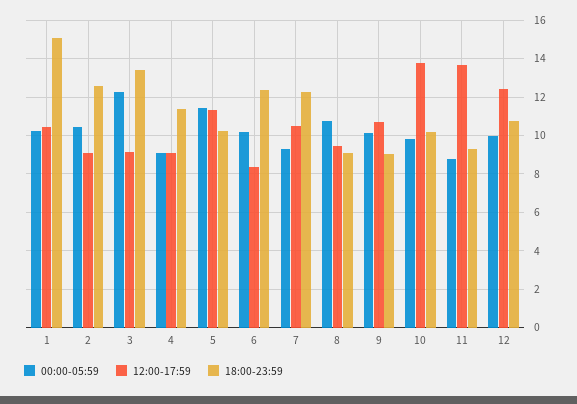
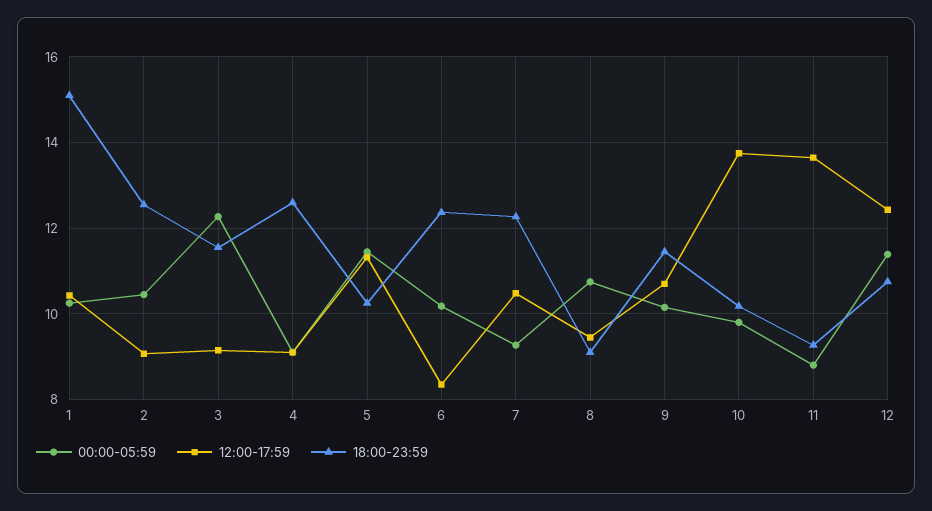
  {
    "00:00-05:59": {
      "1": 10.2,
      "2": 10.4,
      "3": 12.2,
      "4": 9.2,
      "5": 11.4,
      "6": 10.2,
      "7": 9.2,
      "8": 10.8,
      "9": 10.2,
      "10": 9.8,
      "11": 8.8,
-     "12": 10
+     "12": 11.4
    },
    "12:00-17:59": {
      "1": 10.4,
      "2": 9,
      "3": 9.2,
      "4": 9.2,
      "5": 11.4,
      "6": 8.4,
      "7": 10.4,
      "8": 9.4,
      "9": 10.8,
      "10": 13.8,
      "11": 13.6,
      "12": 12.4
    },
    "18:00-23:59": {
      "1": 15.2,
      "2": 12.6,
-     "3": 13.5,
+     "3": 11.6,
-     "4": 11.5,
+     "4": 12.6,
      "5": 10.2,
      "6": 12.4,
      "7": 12.2,
      "8": 9.2,
-     "9": 9,
+     "9": 11.4,
      "10": 10.2,
      "11": 9.2,
      "12": 10.8
    }
  }

